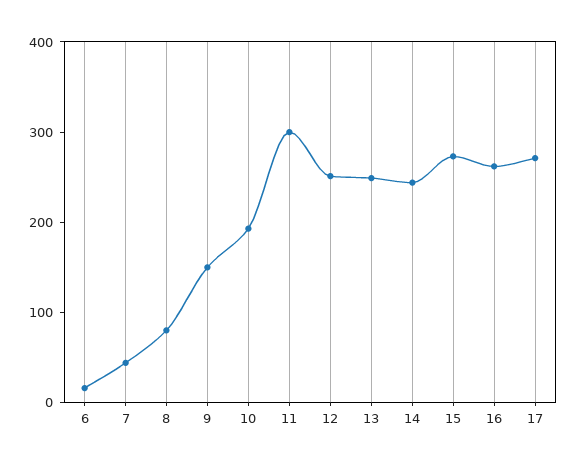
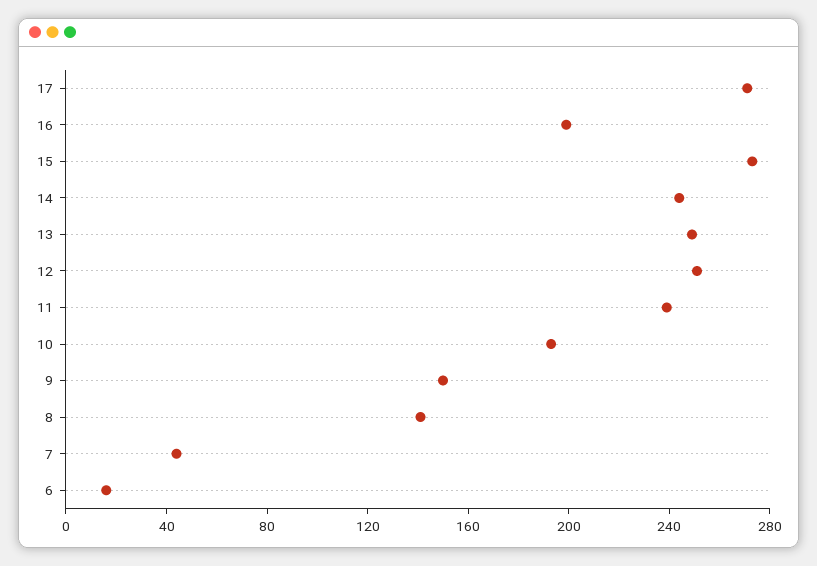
  {
    "6": 20,
    "7": 40,
-   "8": 80,
+   "8": 140,
    "9": 150,
    "10": 190,
-   "11": 300,
+   "11": 240,
    "12": 250,
    "13": 250,
    "14": 240,
    "15": 270,
-   "16": 260,
+   "16": 200,
    "17": 270
  }

